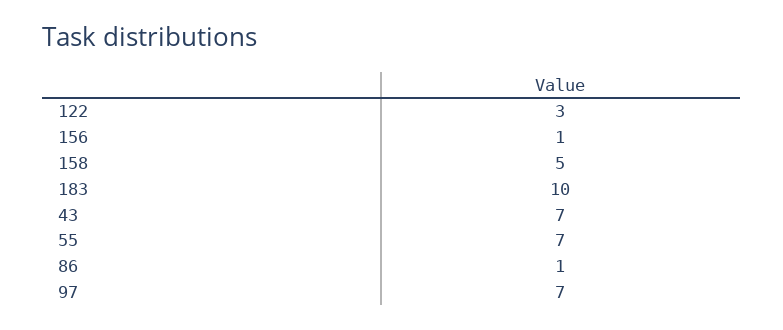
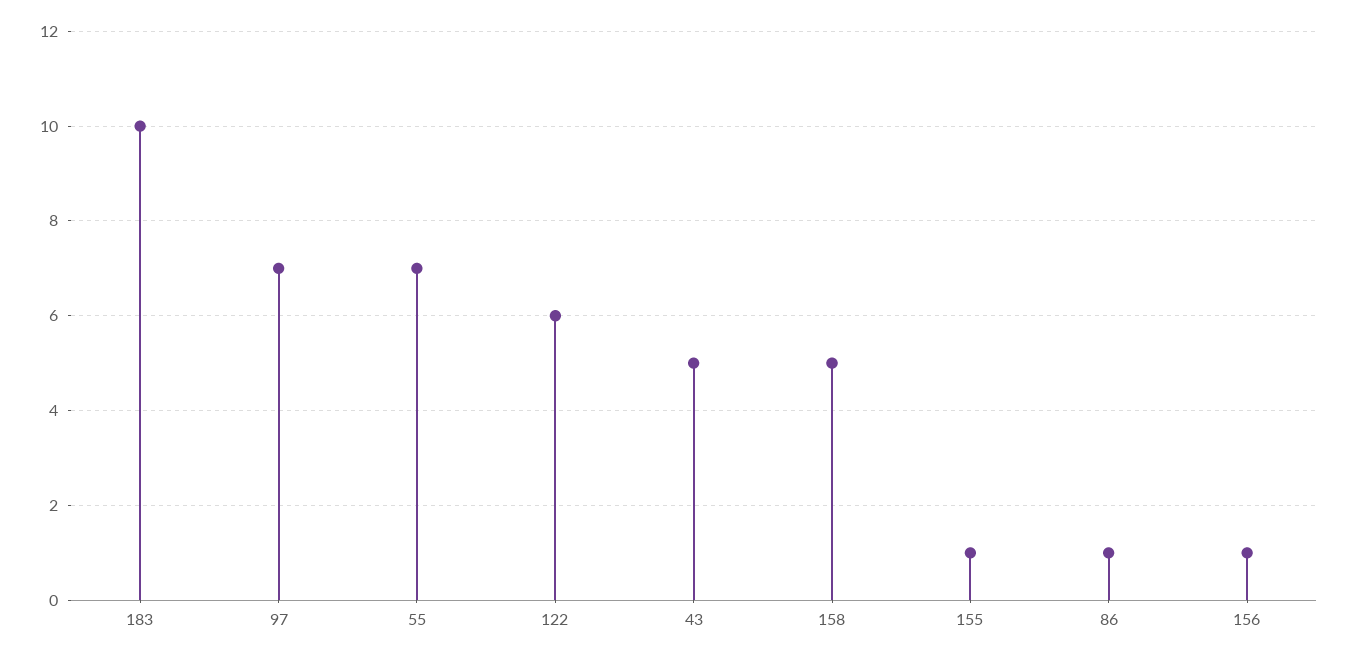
  {
-   "122": 3,
+   "122": 6,
    "156": 1,
    "158": 5,
    "183": 10,
-   "43": 7,
+   "43": 5,
    "55": 7,
    "86": 1,
-   "97": 7
+   "97": 7,
+   "155": 1
  }

